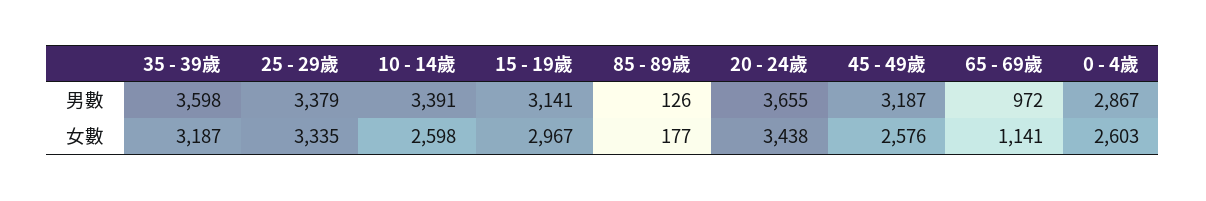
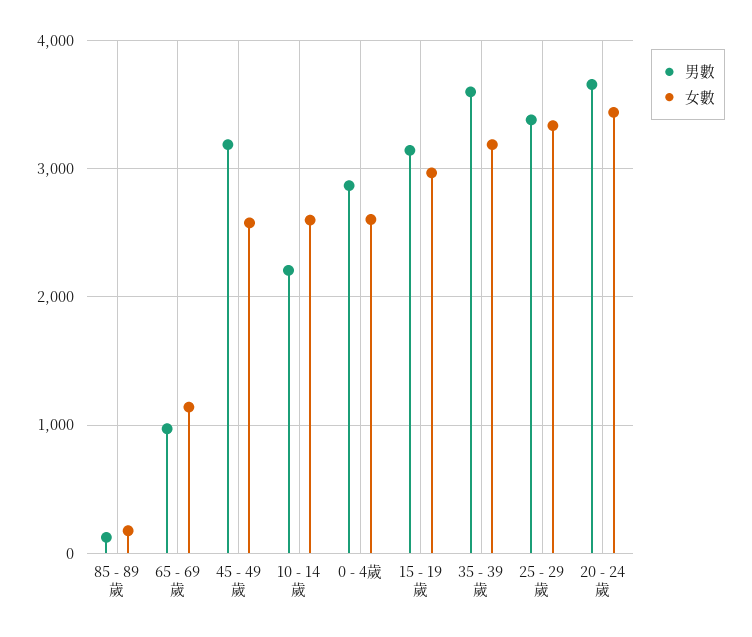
  {
    "男數": {
      "35 - 39歲": 3598,
      "25 - 29歲": 3379,
-     "10 - 14歲": 3391,
+     "10 - 14歲": 2200,
      "15 - 19歲": 3141,
      "85 - 89歲": 126,
      "20 - 24歲": 3655,
      "45 - 49歲": 3187,
      "65 - 69歲": 972,
      "0 - 4歲": 2867
    },
    "女數": {
      "35 - 39歲": 3187,
      "25 - 29歲": 3335,
      "10 - 14歲": 2598,
      "15 - 19歲": 2967,
      "85 - 89歲": 177,
      "20 - 24歲": 3438,
      "45 - 49歲": 2576,
      "65 - 69歲": 1141,
      "0 - 4歲": 2603
    }
  }

